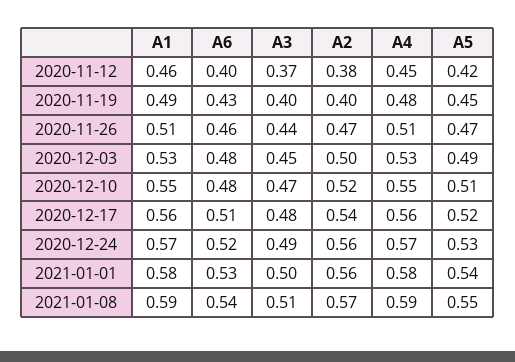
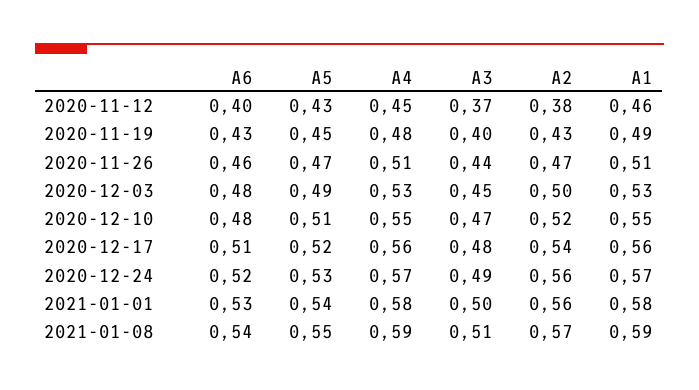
  {
    "A1": {
      "2020-11-12": 0.46,
      "2020-11-19": 0.49,
      "2020-11-26": 0.51,
      "2020-12-03": 0.53,
      "2020-12-10": 0.55,
      "2020-12-17": 0.56,
      "2020-12-24": 0.57,
      "2021-01-01": 0.58,
      "2021-01-08": 0.59
    },
    "A6": {
      "2020-11-12": 0.4,
      "2020-11-19": 0.43,
      "2020-11-26": 0.46,
      "2020-12-03": 0.48,
      "2020-12-10": 0.48,
      "2020-12-17": 0.51,
      "2020-12-24": 0.52,
      "2021-01-01": 0.53,
      "2021-01-08": 0.54
    },
    "A3": {
      "2020-11-12": 0.37,
      "2020-11-19": 0.4,
      "2020-11-26": 0.44,
      "2020-12-03": 0.45,
      "2020-12-10": 0.47,
      "2020-12-17": 0.48,
      "2020-12-24": 0.49,
      "2021-01-01": 0.5,
      "2021-01-08": 0.51
    },
    "A2": {
      "2020-11-12": 0.38,
-     "2020-11-19": 0.4,
+     "2020-11-19": 0.43,
      "2020-11-26": 0.47,
      "2020-12-03": 0.5,
      "2020-12-10": 0.52,
      "2020-12-17": 0.54,
      "2020-12-24": 0.56,
      "2021-01-01": 0.56,
      "2021-01-08": 0.57
    },
    "A4": {
      "2020-11-12": 0.45,
      "2020-11-19": 0.48,
      "2020-11-26": 0.51,
      "2020-12-03": 0.53,
      "2020-12-10": 0.55,
      "2020-12-17": 0.56,
      "2020-12-24": 0.57,
      "2021-01-01": 0.58,
      "2021-01-08": 0.59
    },
    "A5": {
-     "2020-11-12": 0.42,
+     "2020-11-12": 0.43,
      "2020-11-19": 0.45,
      "2020-11-26": 0.47,
      "2020-12-03": 0.49,
      "2020-12-10": 0.51,
      "2020-12-17": 0.52,
      "2020-12-24": 0.53,
      "2021-01-01": 0.54,
      "2021-01-08": 0.55
    }
  }

